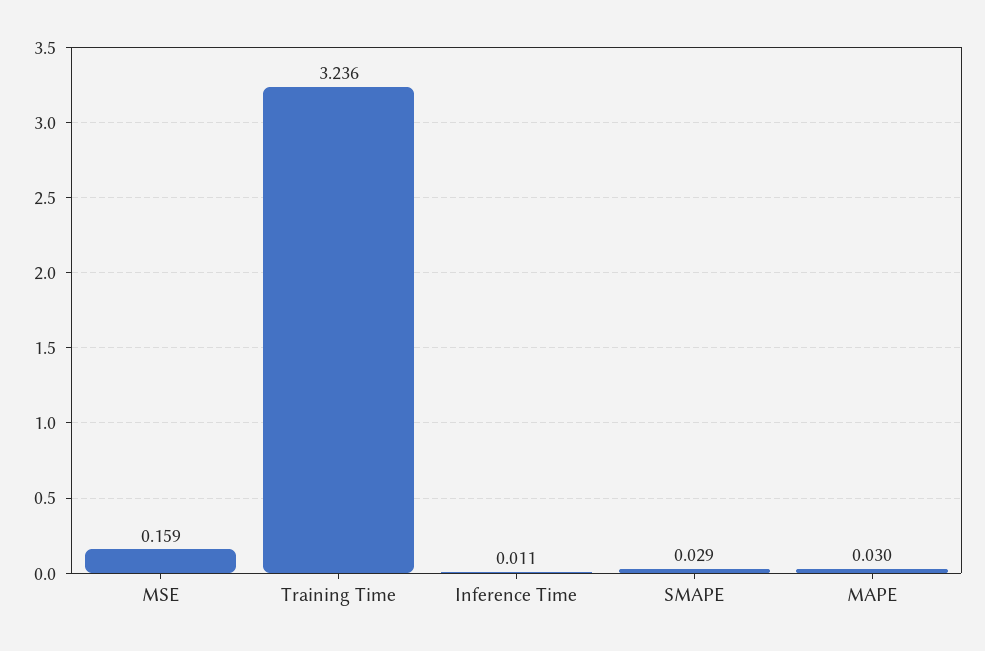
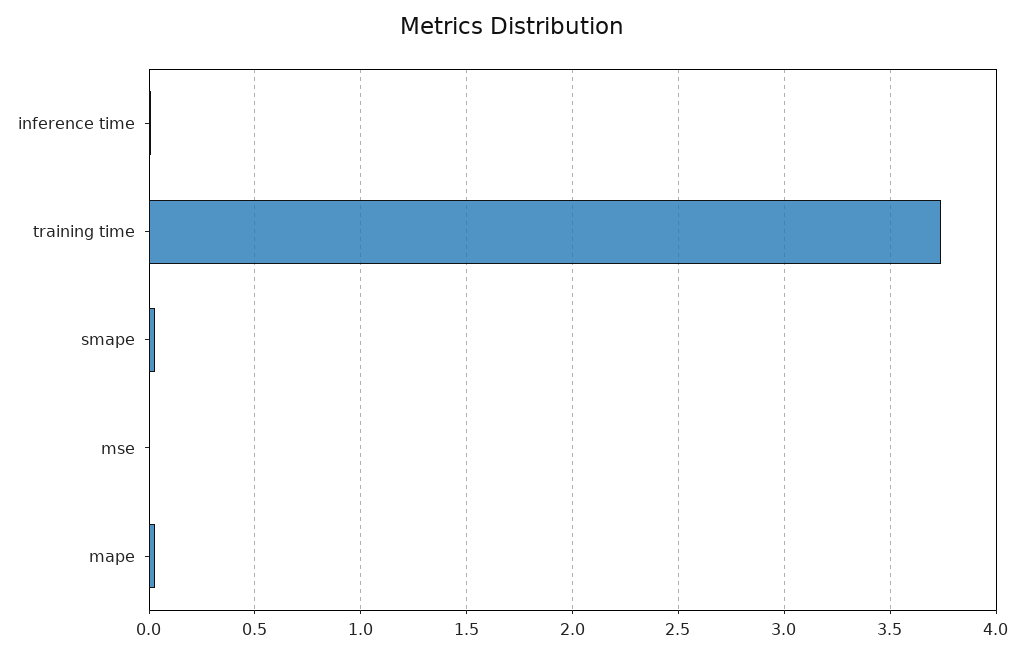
  {
-   "MSE": 0.159,
+   "MSE": 0,
-   "Training Time": 3.236,
+   "Training Time": 3.75,
    "Inference Time": 0.011,
    "SMAPE": 0.029,
    "MAPE": 0.03
  }

